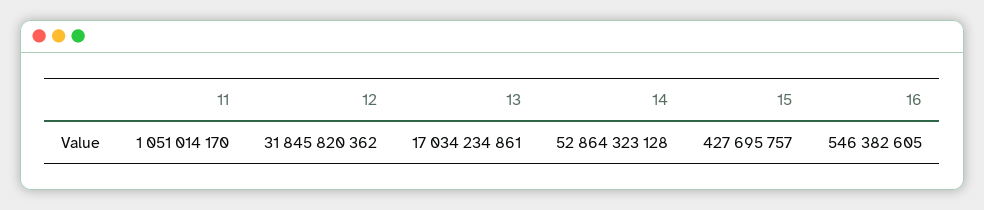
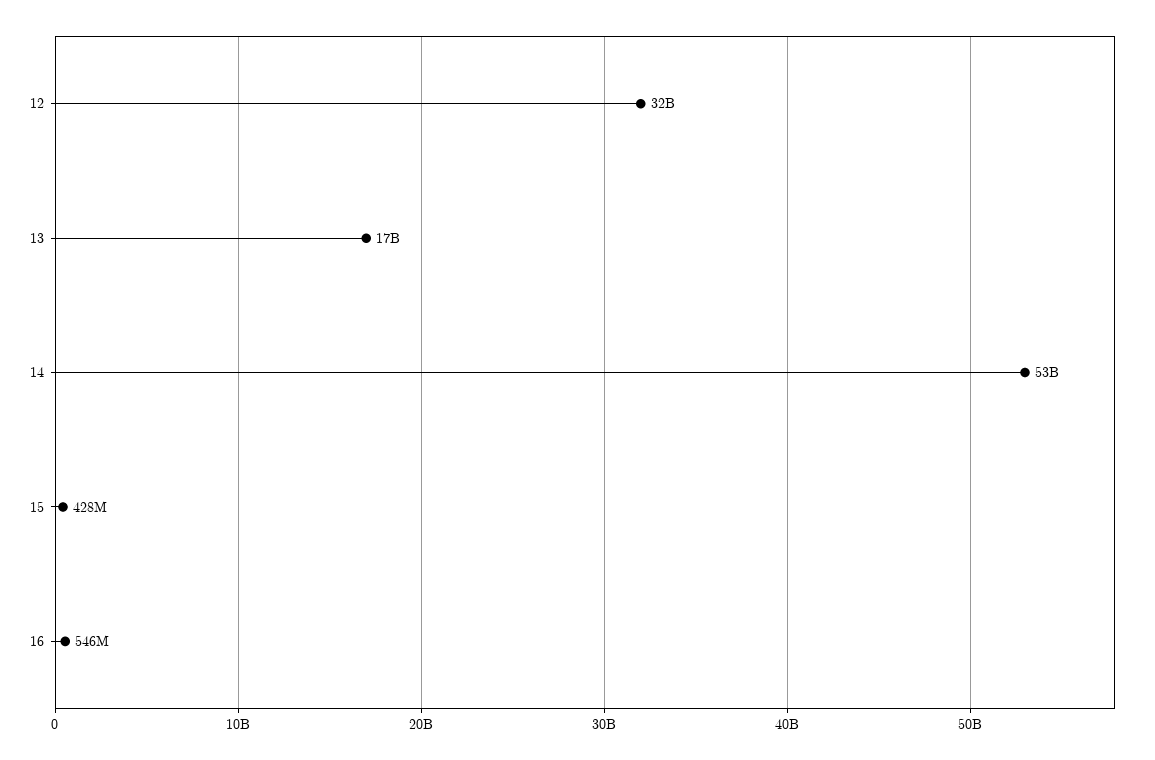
  {
-   "11": 1051014170,
    "12": 31845820362,
    "13": 17034234861,
    "14": 52864323128,
    "15": 427695757,
    "16": 546382605
  }

